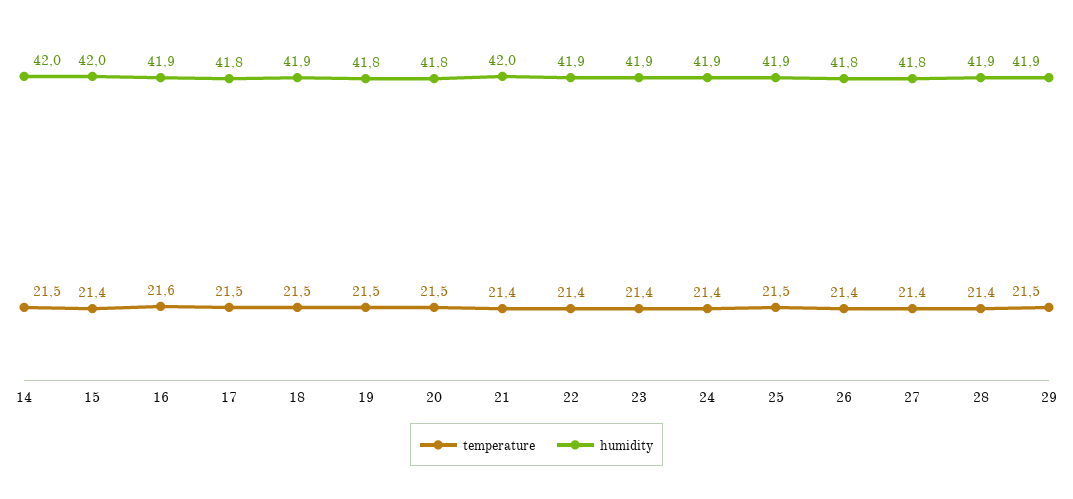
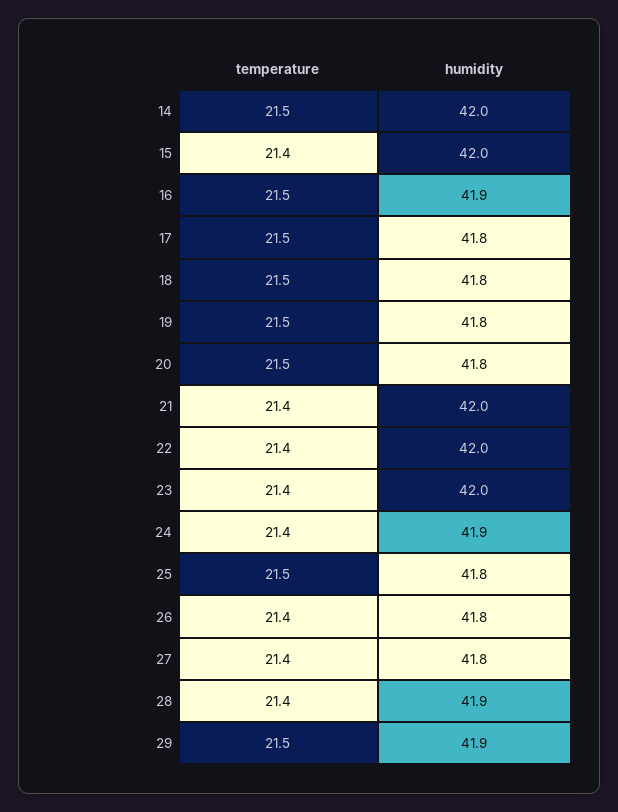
  {
    "temperature": {
      "14": 21.5,
      "15": 21.4,
-     "16": 21.6,
+     "16": 21.5,
      "17": 21.5,
      "18": 21.5,
      "19": 21.5,
      "20": 21.5,
      "21": 21.4,
      "22": 21.4,
      "23": 21.4,
      "24": 21.4,
      "25": 21.5,
      "26": 21.4,
      "27": 21.4,
      "28": 21.4,
      "29": 21.5
    },
    "humidity": {
      "14": 42,
      "15": 42,
      "16": 41.9,
      "17": 41.8,
-     "18": 41.9,
+     "18": 41.8,
      "19": 41.8,
      "20": 41.8,
      "21": 42,
-     "22": 41.9,
+     "22": 42,
-     "23": 41.9,
+     "23": 42,
      "24": 41.9,
-     "25": 41.9,
+     "25": 41.8,
      "26": 41.8,
      "27": 41.8,
      "28": 41.9,
      "29": 41.9
    }
  }

